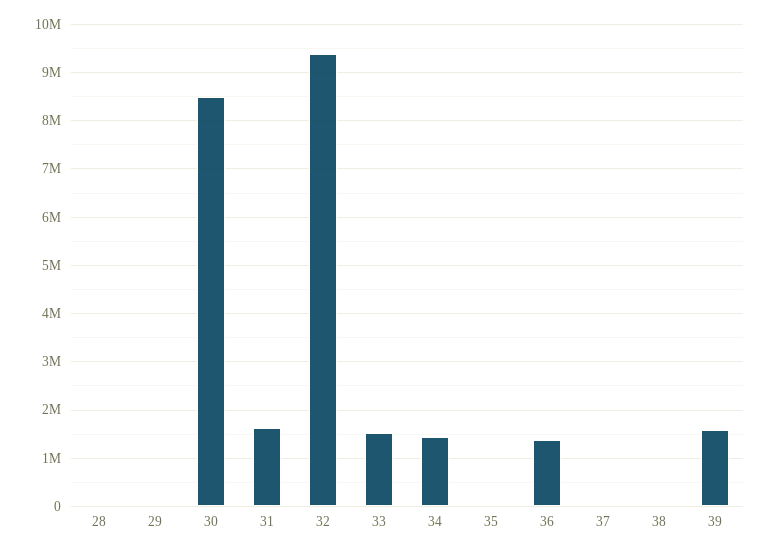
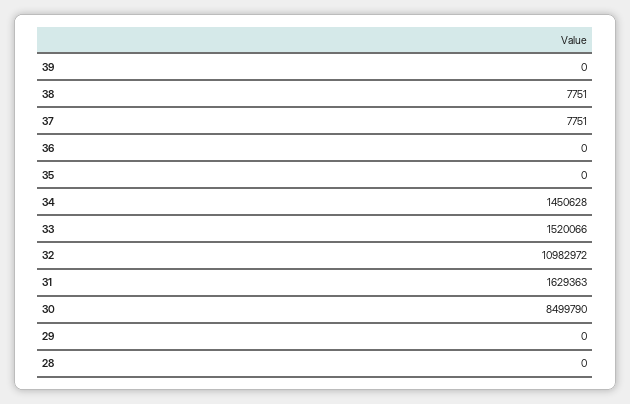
  {
    "28": 0,
    "29": 0,
    "30": 8499790,
    "31": 1629363,
-   "32": 9400000,
+   "32": 10982972,
    "33": 1520066,
    "34": 1450628,
    "35": 0,
-   "36": 1400000,
+   "36": 0,
    "37": 7751,
    "38": 7751,
-   "39": 1600000
+   "39": 0
  }

